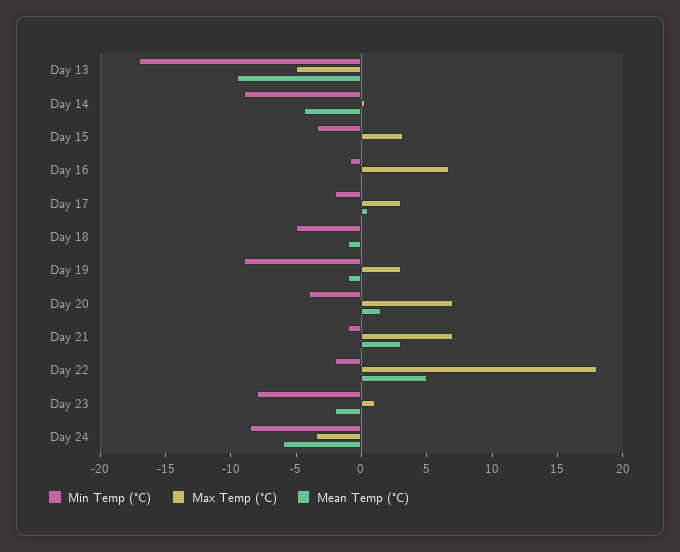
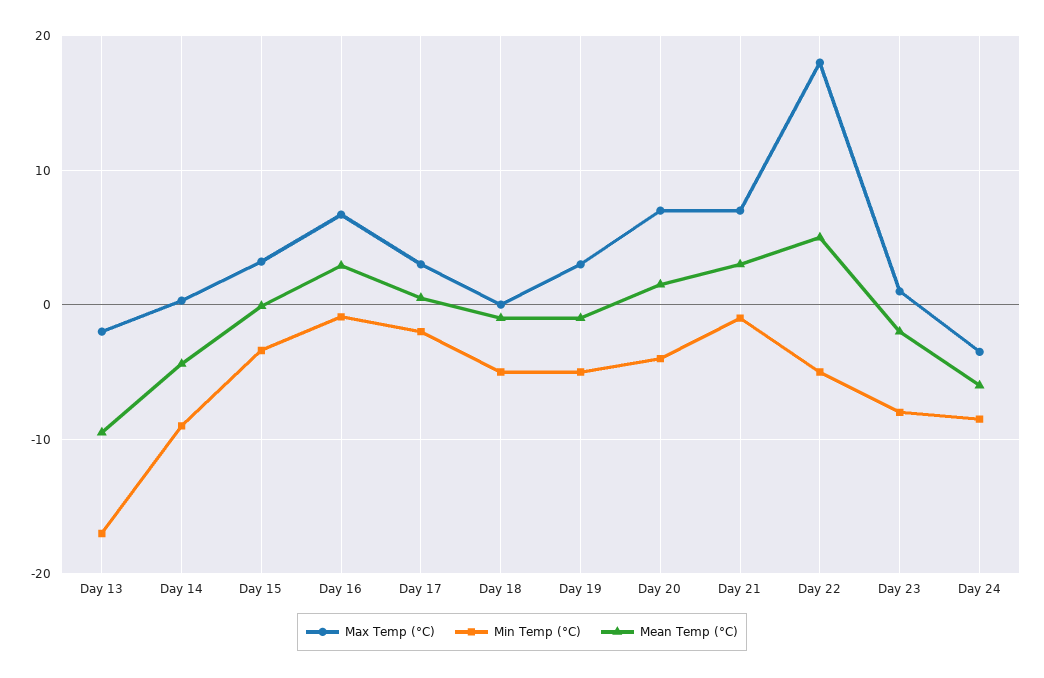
  {
    "Min Temp (°C)": {
      "Day 13": -17,
      "Day 14": -9,
      "Day 15": -3,
      "Day 16": -1,
      "Day 17": -2,
      "Day 18": -5,
-     "Day 19": -9,
+     "Day 19": -5,
      "Day 20": -4,
      "Day 21": -1,
-     "Day 22": -2,
+     "Day 22": -5,
      "Day 23": -8,
      "Day 24": -9
    },
    "Max Temp (°C)": {
-     "Day 13": -5,
+     "Day 13": -2,
      "Day 14": 0,
      "Day 15": 3,
      "Day 16": 7,
      "Day 17": 3,
      "Day 18": 0,
      "Day 19": 3,
      "Day 20": 7,
      "Day 21": 7,
      "Day 22": 18,
      "Day 23": 1,
      "Day 24": -4
    },
    "Mean Temp (°C)": {
      "Day 13": -10,
      "Day 14": -4,
      "Day 15": 0,
-     "Day 16": 0,
+     "Day 16": 3,
      "Day 17": 1,
      "Day 18": -1,
      "Day 19": -1,
      "Day 20": 2,
      "Day 21": 3,
      "Day 22": 5,
      "Day 23": -2,
      "Day 24": -6
    }
  }

